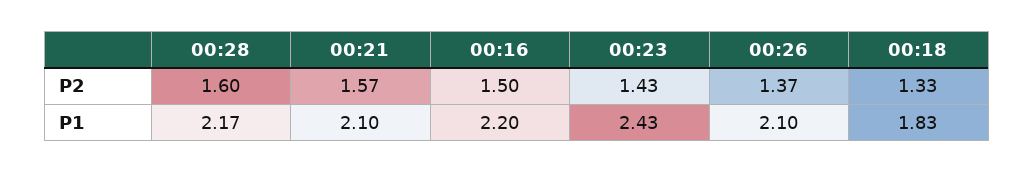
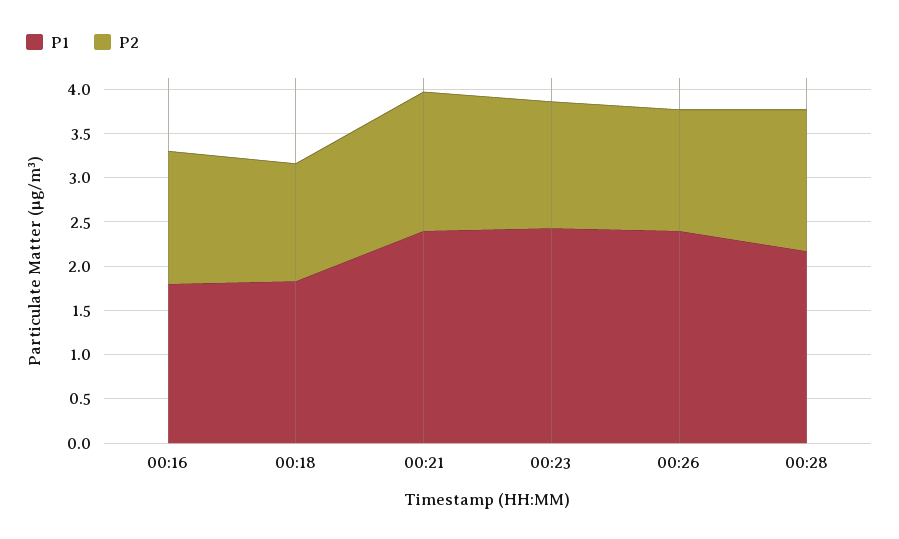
  {
    "P2": {
      "00:28": 1.6,
      "00:21": 1.57,
      "00:16": 1.5,
      "00:23": 1.43,
      "00:26": 1.37,
      "00:18": 1.33
    },
    "P1": {
      "00:28": 2.17,
-     "00:21": 2.1,
+     "00:21": 2.4,
-     "00:16": 2.2,
+     "00:16": 1.8,
      "00:23": 2.43,
-     "00:26": 2.1,
+     "00:26": 2.4,
      "00:18": 1.83
    }
  }

